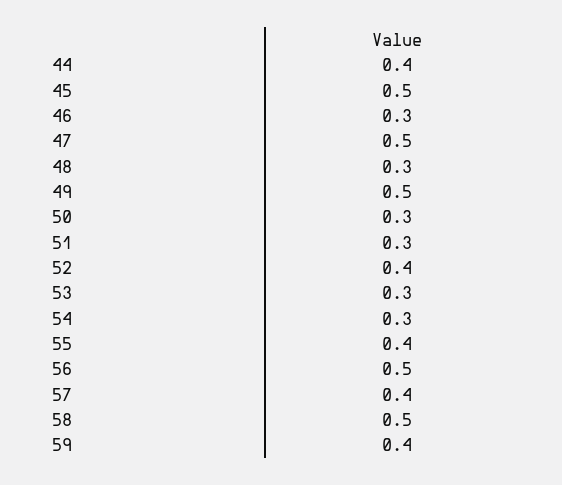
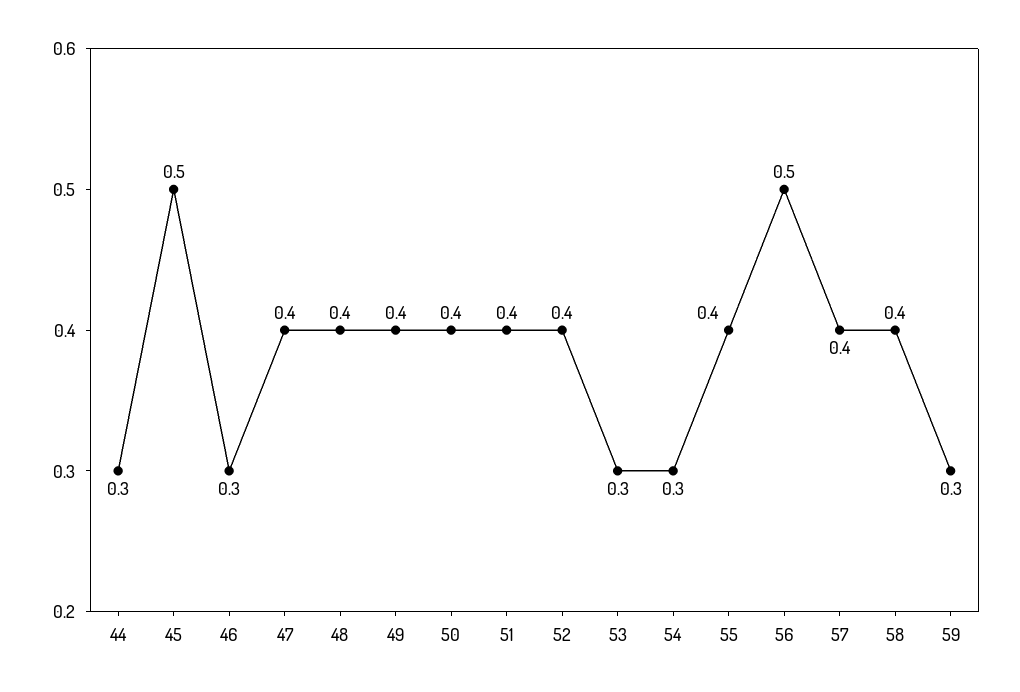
  {
-   "44": 0.4,
+   "44": 0.3,
    "45": 0.5,
    "46": 0.3,
-   "47": 0.5,
+   "47": 0.4,
-   "48": 0.3,
+   "48": 0.4,
-   "49": 0.5,
+   "49": 0.4,
-   "50": 0.3,
+   "50": 0.4,
-   "51": 0.3,
+   "51": 0.4,
    "52": 0.4,
    "53": 0.3,
    "54": 0.3,
    "55": 0.4,
    "56": 0.5,
    "57": 0.4,
-   "58": 0.5,
+   "58": 0.4,
-   "59": 0.4
+   "59": 0.3
  }

